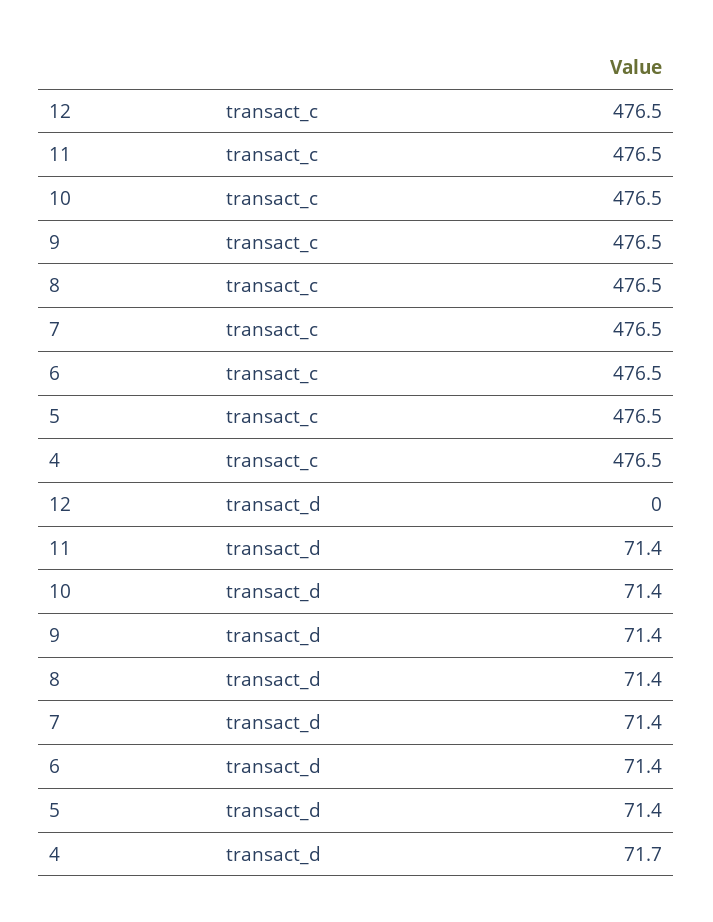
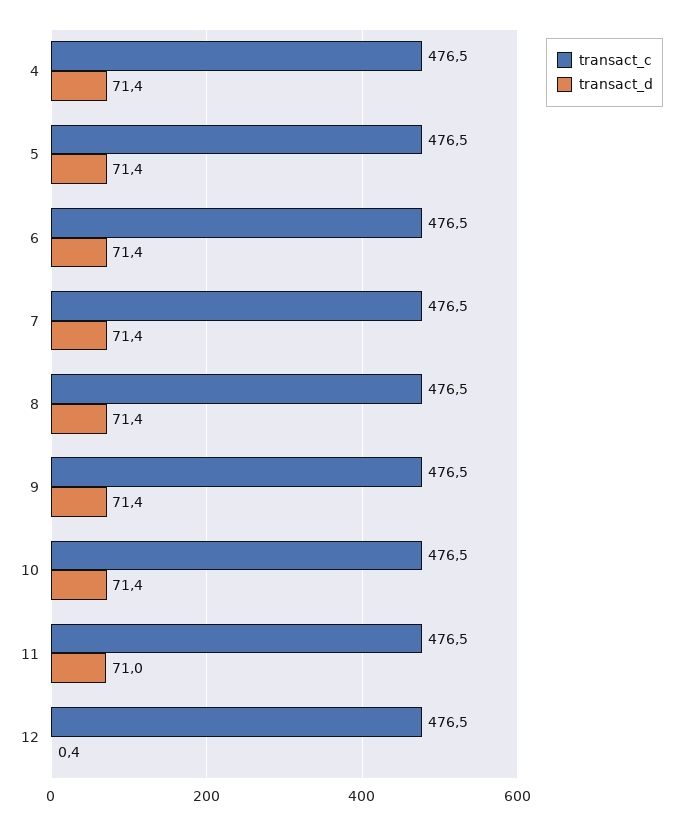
  {
    "transact_c": {
      "12": 476.5,
      "11": 476.5,
      "10": 476.5,
      "9": 476.5,
      "8": 476.5,
      "7": 476.5,
      "6": 476.5,
      "5": 476.5,
      "4": 476.5
    },
    "transact_d": {
-     "12": 0,
+     "12": 0.4,
-     "11": 71.4,
+     "11": 71,
      "10": 71.4,
      "9": 71.4,
      "8": 71.4,
      "7": 71.4,
      "6": 71.4,
      "5": 71.4,
-     "4": 71.7
+     "4": 71.4
    }
  }

